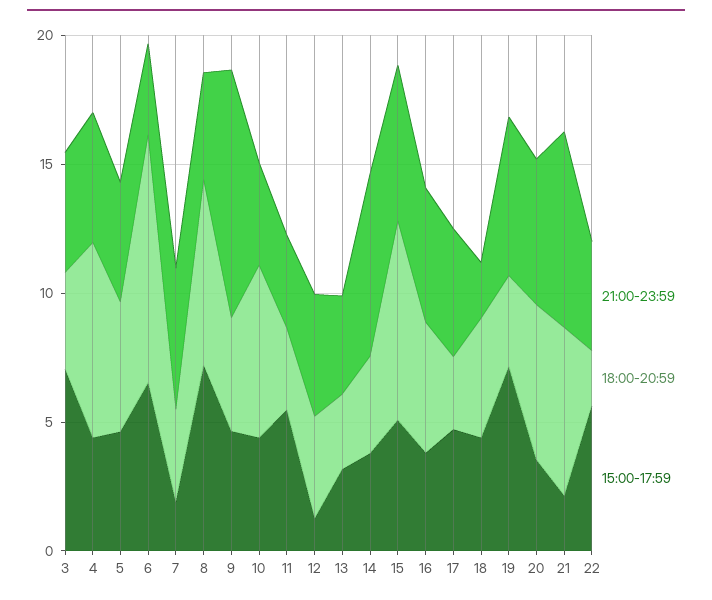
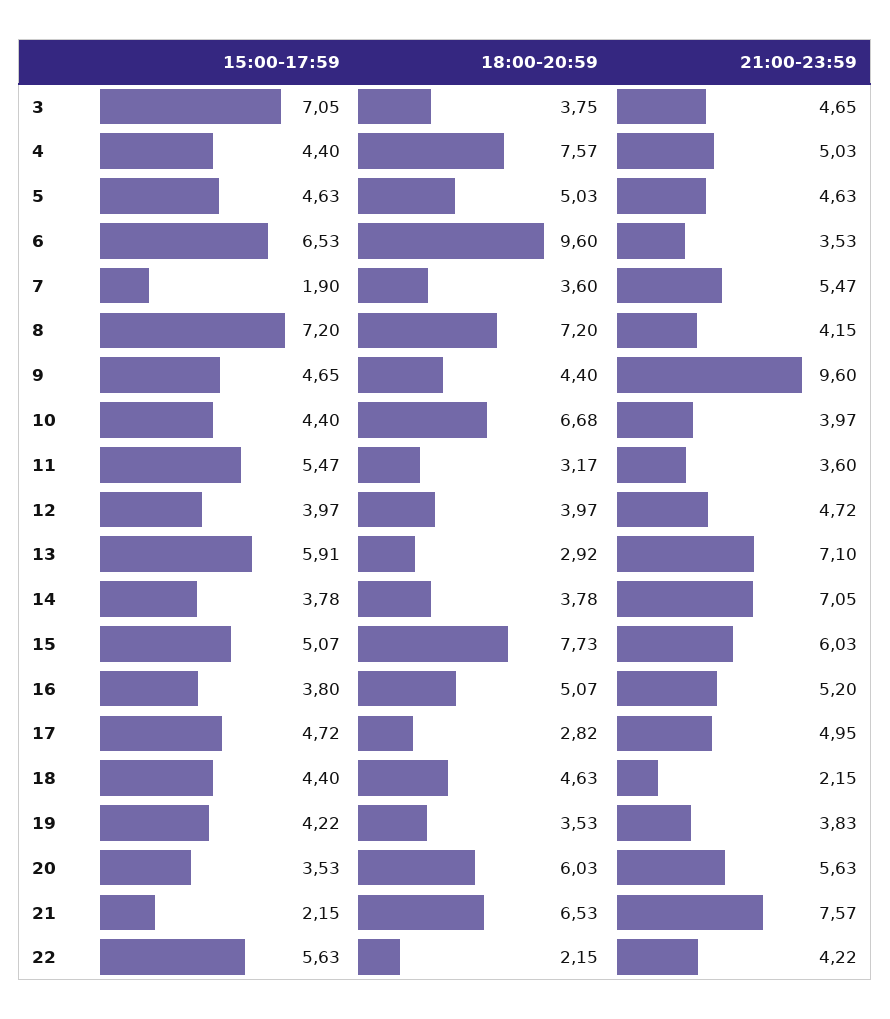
  {
    "21:00-23:59": {
      "3": 4.65,
      "4": 5.03,
      "5": 4.63,
      "6": 3.53,
      "7": 5.47,
      "8": 4.15,
      "9": 9.6,
      "10": 3.97,
      "11": 3.6,
      "12": 4.72,
-     "13": 4,
+     "13": 7.1,
      "14": 7.05,
      "15": 6.03,
      "16": 5.2,
      "17": 4.95,
      "18": 2.15,
-     "19": 6,
+     "19": 3.83,
      "20": 5.63,
      "21": 7.57,
      "22": 4.22
    },
    "18:00-20:59": {
      "3": 3.75,
      "4": 7.57,
      "5": 5.03,
      "6": 9.6,
      "7": 3.6,
      "8": 7.2,
      "9": 4.4,
      "10": 6.68,
      "11": 3.17,
      "12": 3.97,
      "13": 2.92,
      "14": 3.78,
      "15": 7.73,
      "16": 5.07,
      "17": 2.82,
      "18": 4.63,
      "19": 3.53,
      "20": 6.03,
      "21": 6.53,
      "22": 2.15
    },
    "15:00-17:59": {
      "3": 7.05,
      "4": 4.4,
      "5": 4.63,
      "6": 6.53,
      "7": 1.9,
      "8": 7.2,
      "9": 4.65,
      "10": 4.4,
      "11": 5.47,
-     "12": 1,
+     "12": 3.97,
-     "13": 3,
+     "13": 5.91,
      "14": 3.78,
      "15": 5.07,
      "16": 3.8,
      "17": 4.72,
      "18": 4.4,
-     "19": 7,
+     "19": 4.22,
      "20": 3.53,
      "21": 2.15,
      "22": 5.63
    }
  }

